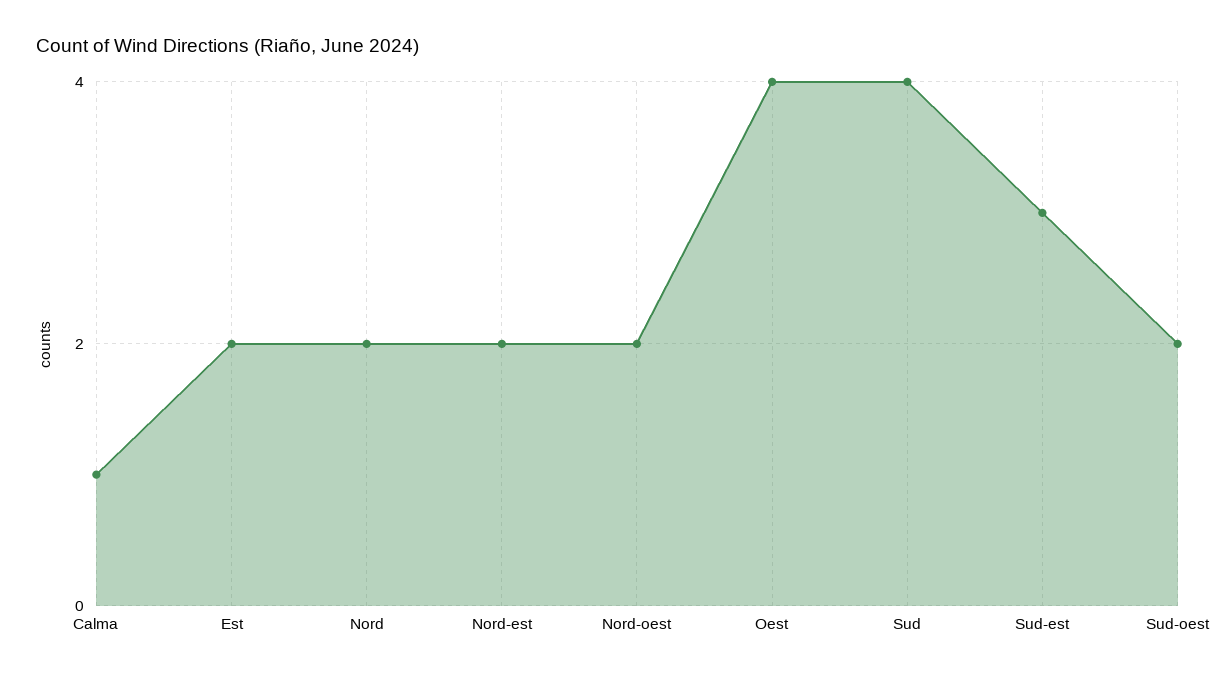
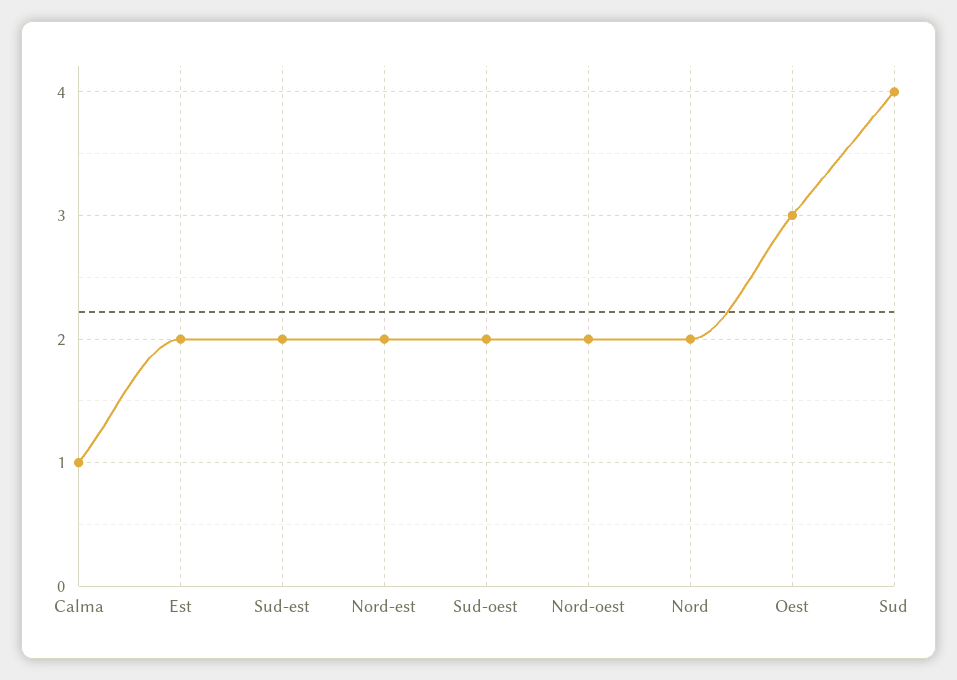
  {
    "Calma": 1,
    "Est": 2,
    "Nord": 2,
    "Nord-est": 2,
    "Nord-oest": 2,
-   "Oest": 4,
+   "Oest": 3,
    "Sud": 4,
-   "Sud-est": 3,
+   "Sud-est": 2,
    "Sud-oest": 2
  }

